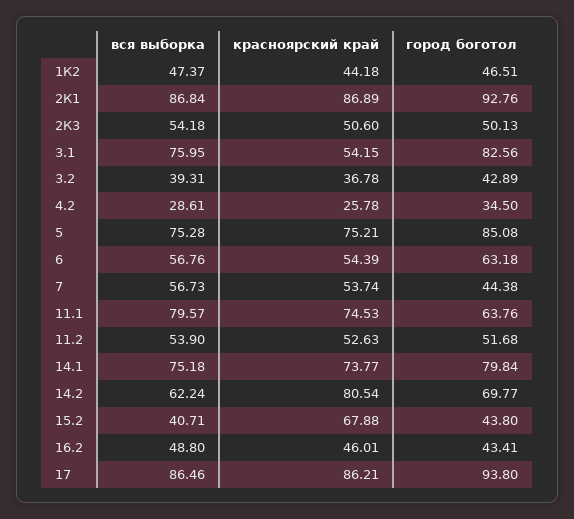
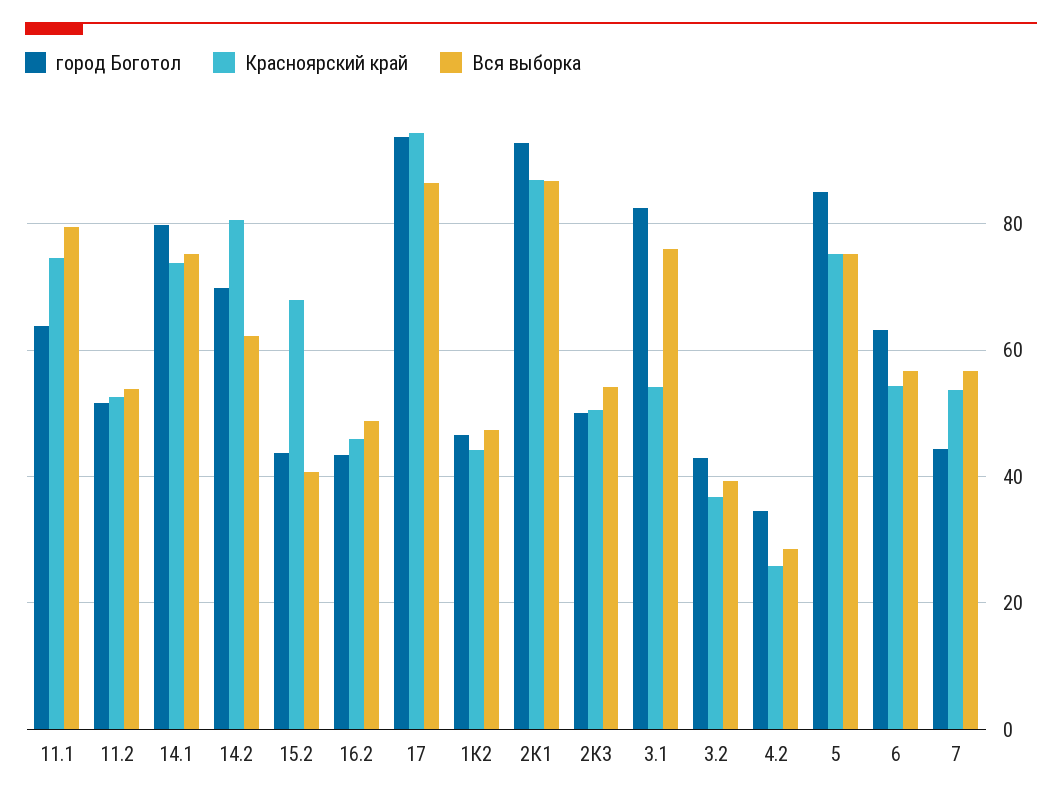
  {
    "вся выборка": {
      "1К2": 47.37,
      "2К1": 86.84,
      "2К3": 54.18,
      "3.1": 75.95,
      "3.2": 39.31,
      "4.2": 28.61,
      "5": 75.28,
      "6": 56.76,
      "7": 56.73,
      "11.1": 79.57,
      "11.2": 53.9,
      "14.1": 75.18,
      "14.2": 62.24,
      "15.2": 40.71,
      "16.2": 48.8,
      "17": 86.46
    },
    "красноярский край": {
      "1К2": 44.18,
      "2К1": 86.89,
      "2К3": 50.6,
      "3.1": 54.15,
      "3.2": 36.78,
      "4.2": 25.78,
      "5": 75.21,
      "6": 54.39,
      "7": 53.74,
      "11.1": 74.53,
      "11.2": 52.63,
      "14.1": 73.77,
      "14.2": 80.54,
      "15.2": 67.88,
      "16.2": 46.01,
-     "17": 86.21
+     "17": 94
    },
    "город боготол": {
      "1К2": 46.51,
      "2К1": 92.76,
      "2К3": 50.13,
      "3.1": 82.56,
      "3.2": 42.89,
      "4.2": 34.5,
      "5": 85.08,
      "6": 63.18,
      "7": 44.38,
      "11.1": 63.76,
      "11.2": 51.68,
      "14.1": 79.84,
      "14.2": 69.77,
      "15.2": 43.8,
      "16.2": 43.41,
      "17": 93.8
    }
  }

